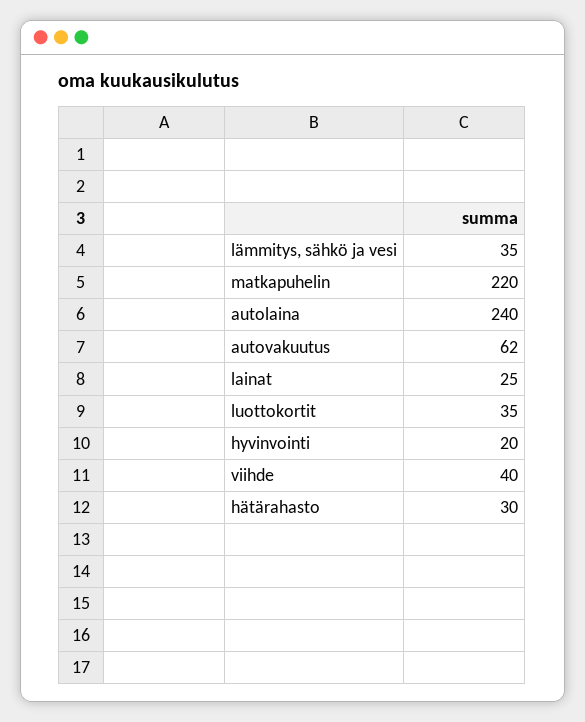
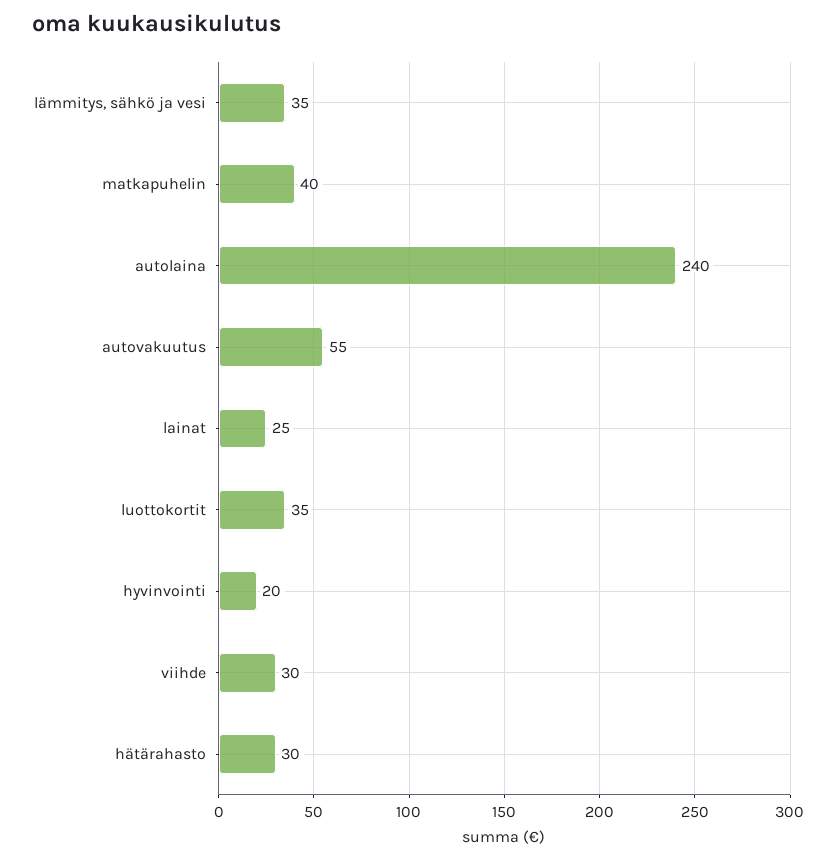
  {
    "lämmitys, sähkö ja vesi": 35,
-   "matkapuhelin": 220,
+   "matkapuhelin": 40,
    "autolaina": 240,
-   "autovakuutus": 62,
+   "autovakuutus": 55,
    "lainat": 25,
    "luottokortit": 35,
    "hyvinvointi": 20,
-   "viihde": 40,
+   "viihde": 30,
    "hätärahasto": 30
  }

